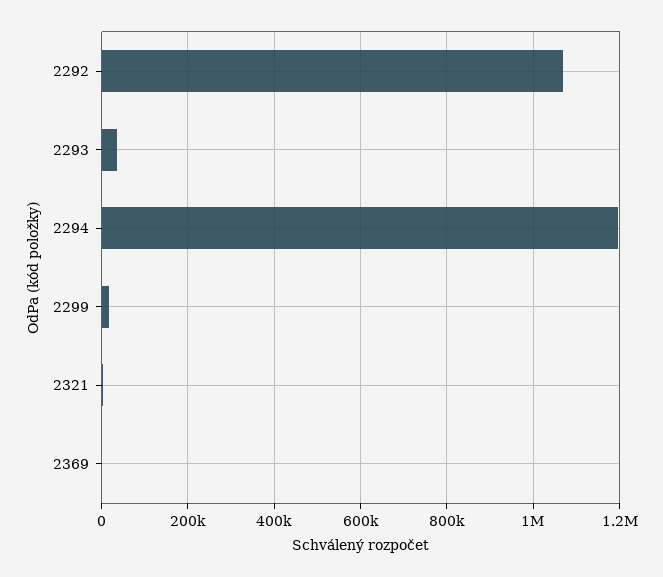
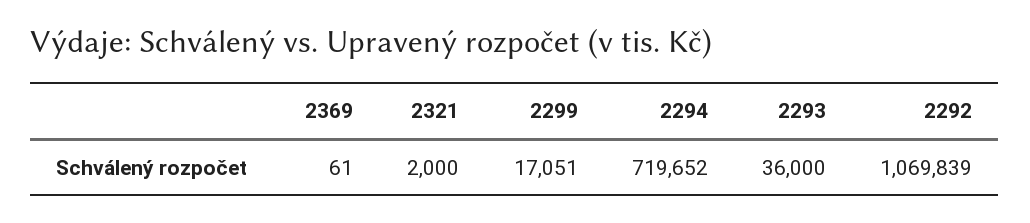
  {
    "2292": 1069839,
    "2293": 36000,
-   "2294": 1200000,
+   "2294": 719652,
    "2299": 17051,
    "2321": 2000,
    "2369": 61
  }

